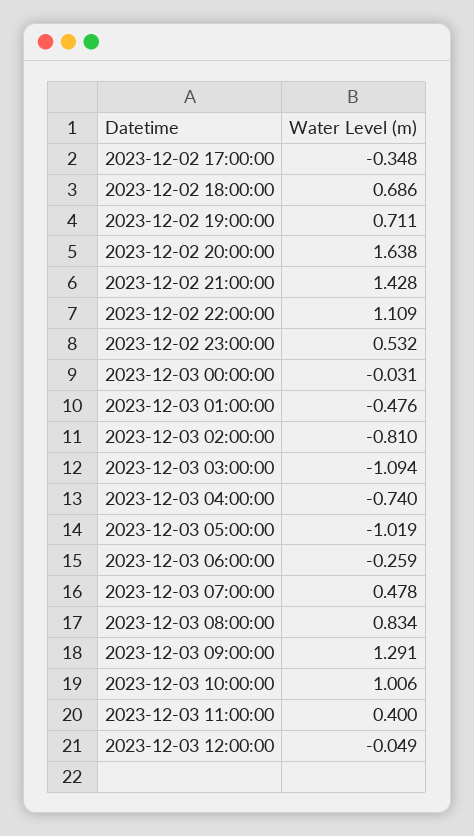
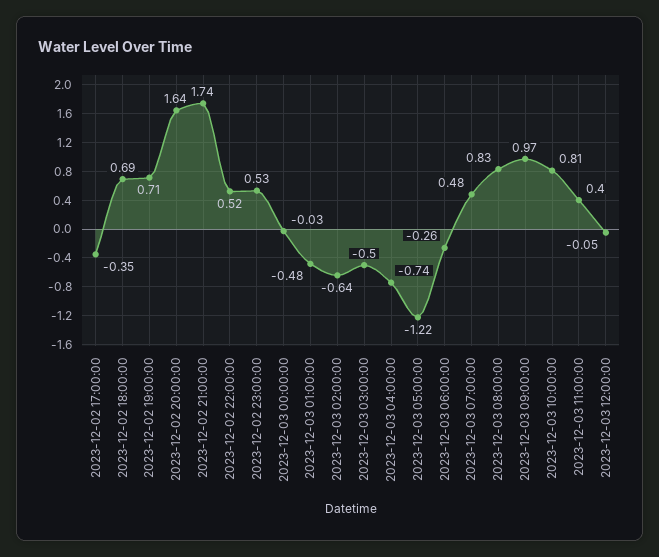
  {
    "2023-12-02 17:00:00": -0.348,
    "2023-12-02 18:00:00": 0.686,
    "2023-12-02 19:00:00": 0.711,
    "2023-12-02 20:00:00": 1.638,
-   "2023-12-02 21:00:00": 1.428,
+   "2023-12-02 21:00:00": 1.74,
-   "2023-12-02 22:00:00": 1.109,
+   "2023-12-02 22:00:00": 0.52,
    "2023-12-02 23:00:00": 0.532,
    "2023-12-03 00:00:00": -0.031,
    "2023-12-03 01:00:00": -0.476,
-   "2023-12-03 02:00:00": -0.81,
+   "2023-12-03 02:00:00": -0.64,
-   "2023-12-03 03:00:00": -1.094,
+   "2023-12-03 03:00:00": -0.5,
    "2023-12-03 04:00:00": -0.74,
-   "2023-12-03 05:00:00": -1.019,
+   "2023-12-03 05:00:00": -1.22,
    "2023-12-03 06:00:00": -0.259,
    "2023-12-03 07:00:00": 0.478,
    "2023-12-03 08:00:00": 0.834,
-   "2023-12-03 09:00:00": 1.291,
+   "2023-12-03 09:00:00": 0.97,
-   "2023-12-03 10:00:00": 1.006,
+   "2023-12-03 10:00:00": 0.81,
    "2023-12-03 11:00:00": 0.4,
    "2023-12-03 12:00:00": -0.049
  }

